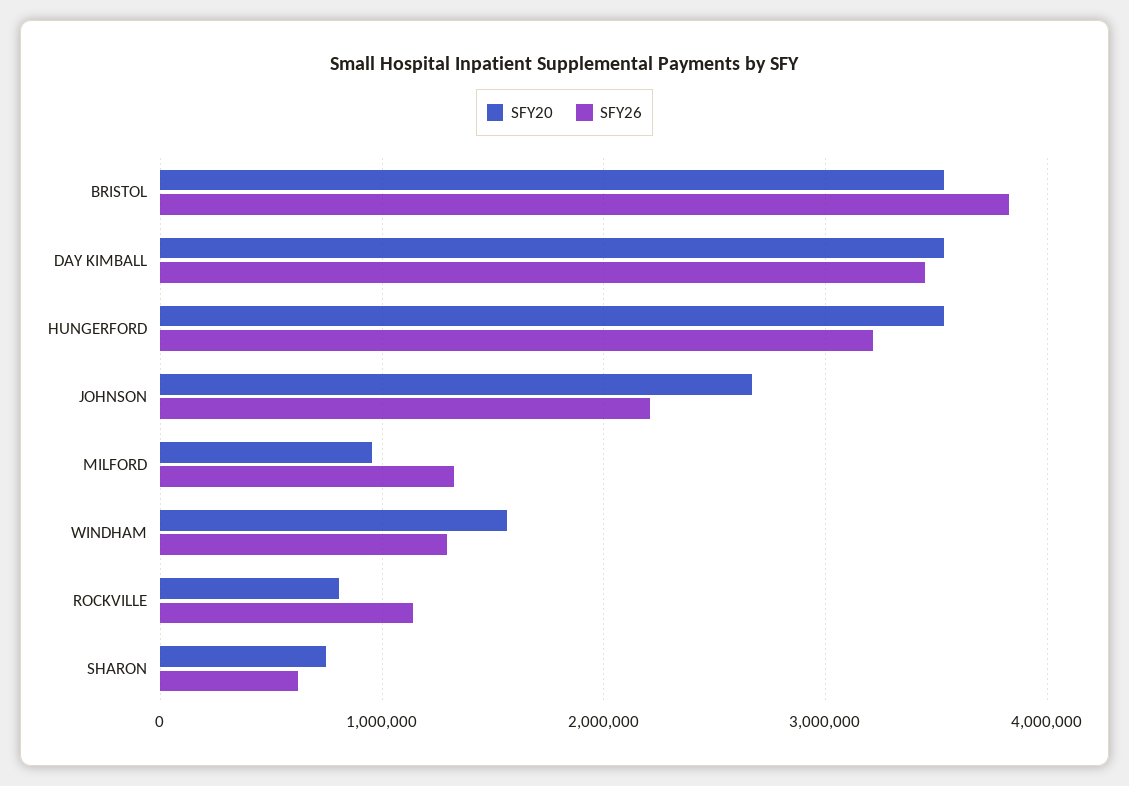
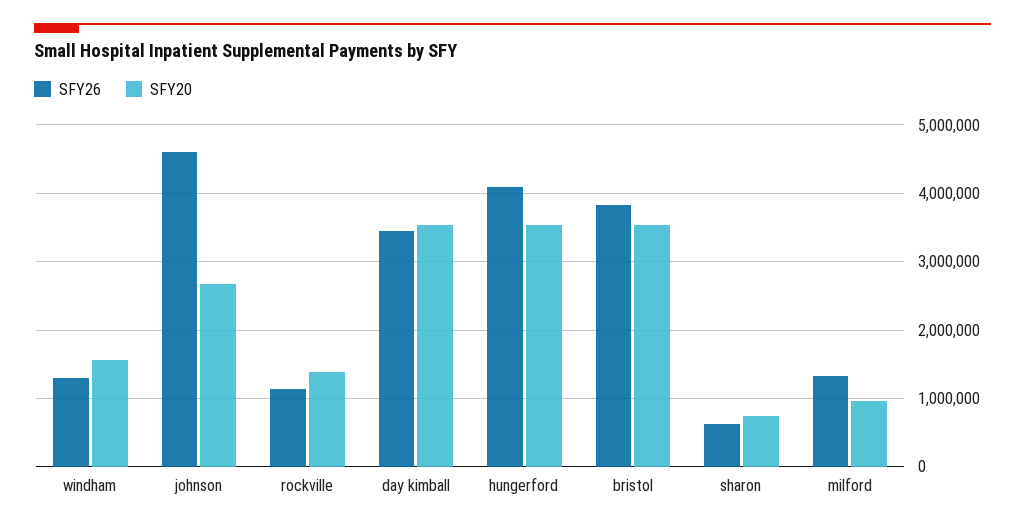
  {
    "SFY20": {
      "BRISTOL": 3500000,
      "DAY KIMBALL": 3500000,
      "HUNGERFORD": 3500000,
      "JOHNSON": 2700000,
      "MILFORD": 1000000,
      "WINDHAM": 1600000,
-     "ROCKVILLE": 800000,
+     "ROCKVILLE": 1400000,
      "SHARON": 700000
    },
    "SFY26": {
      "BRISTOL": 3800000,
      "DAY KIMBALL": 3400000,
-     "HUNGERFORD": 3200000,
+     "HUNGERFORD": 4100000,
-     "JOHNSON": 2200000,
+     "JOHNSON": 4600000,
      "MILFORD": 1300000,
      "WINDHAM": 1300000,
      "ROCKVILLE": 1100000,
      "SHARON": 600000
    }
  }

